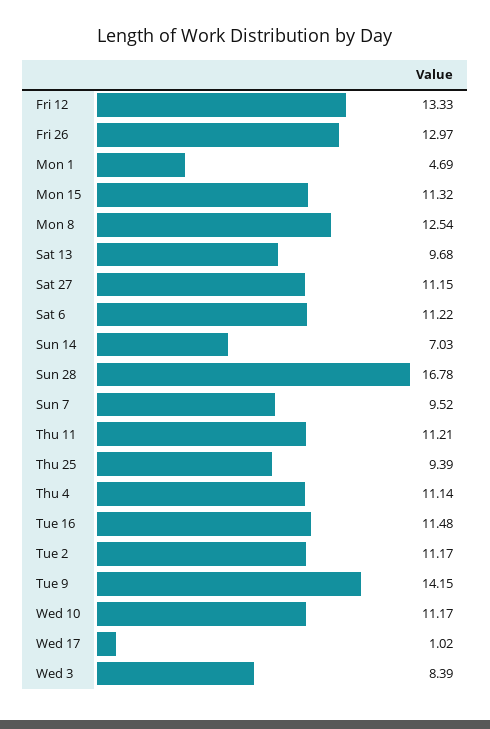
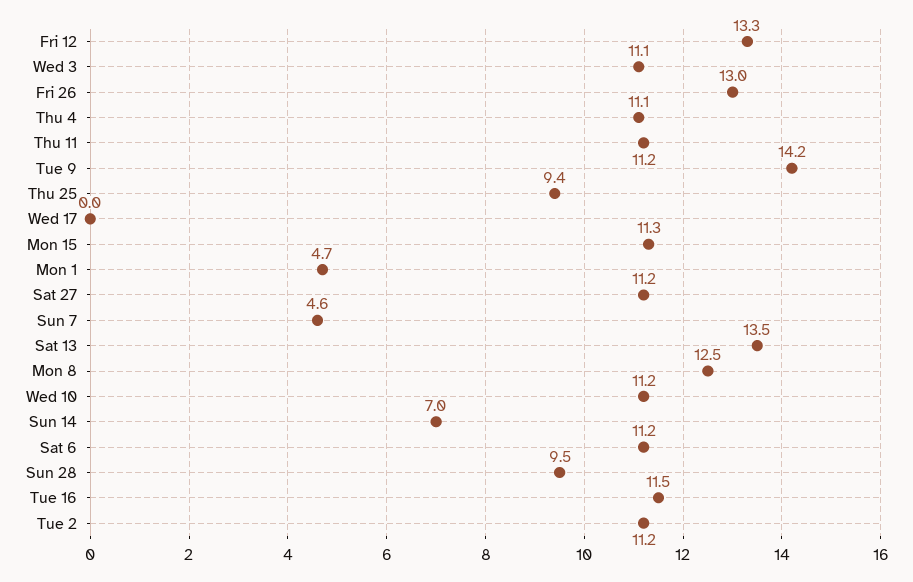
  {
    "Fri 12": 13.33,
    "Fri 26": 12.97,
    "Mon 1": 4.69,
    "Mon 15": 11.32,
    "Mon 8": 12.54,
-   "Sat 13": 9.68,
+   "Sat 13": 13.5,
    "Sat 27": 11.15,
    "Sat 6": 11.22,
    "Sun 14": 7.03,
-   "Sun 28": 16.78,
+   "Sun 28": 9.5,
-   "Sun 7": 9.52,
+   "Sun 7": 4.6,
    "Thu 11": 11.21,
    "Thu 25": 9.39,
    "Thu 4": 11.14,
    "Tue 16": 11.48,
    "Tue 2": 11.17,
    "Tue 9": 14.15,
    "Wed 10": 11.17,
-   "Wed 17": 1.02,
+   "Wed 17": 0,
-   "Wed 3": 8.39
+   "Wed 3": 11.1
  }

